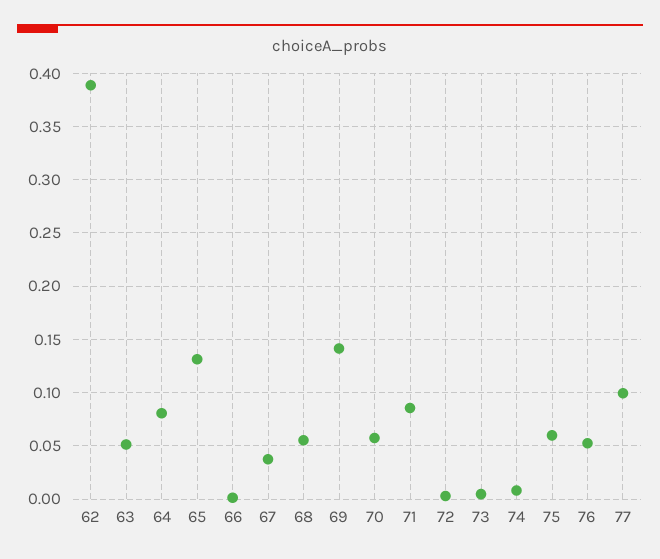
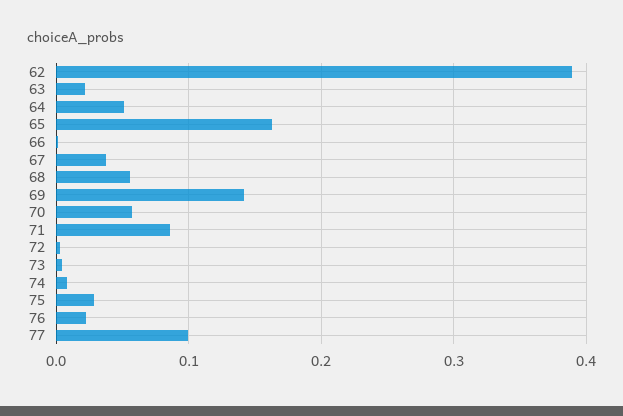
  {
    "62": 0.39,
-   "63": 0.05,
+   "63": 0.02,
-   "64": 0.08,
+   "64": 0.05,
-   "65": 0.13,
+   "65": 0.16,
    "66": 0,
    "67": 0.04,
    "68": 0.06,
    "69": 0.14,
    "70": 0.06,
    "71": 0.09,
    "72": 0,
    "73": 0,
    "74": 0.01,
-   "75": 0.06,
+   "75": 0.03,
-   "76": 0.05,
+   "76": 0.02,
    "77": 0.1
  }

